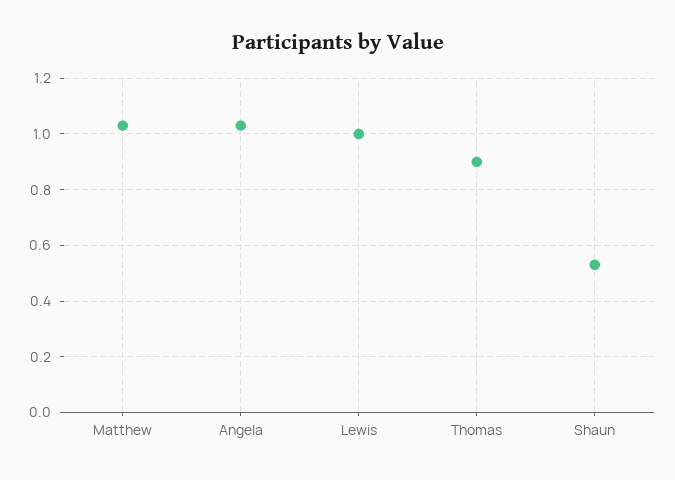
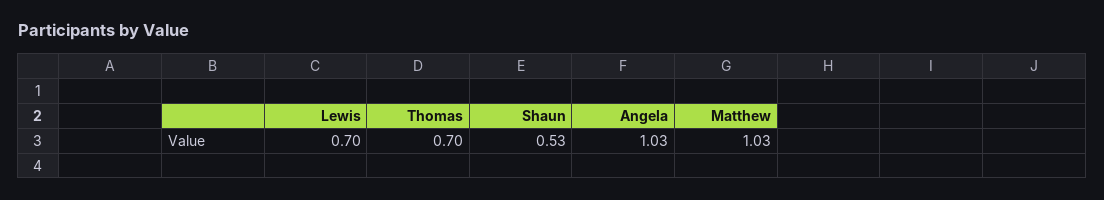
  {
    "Matthew": 1.03,
    "Angela": 1.03,
-   "Lewis": 1,
+   "Lewis": 0.7,
-   "Thomas": 0.9,
+   "Thomas": 0.7,
    "Shaun": 0.53
  }

